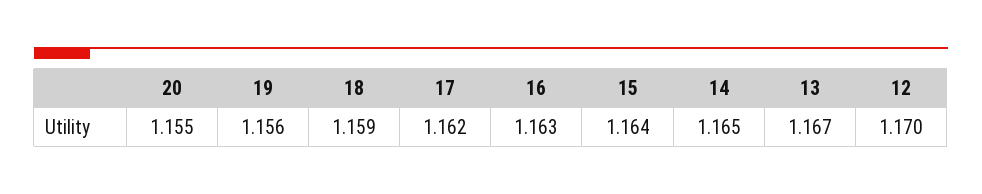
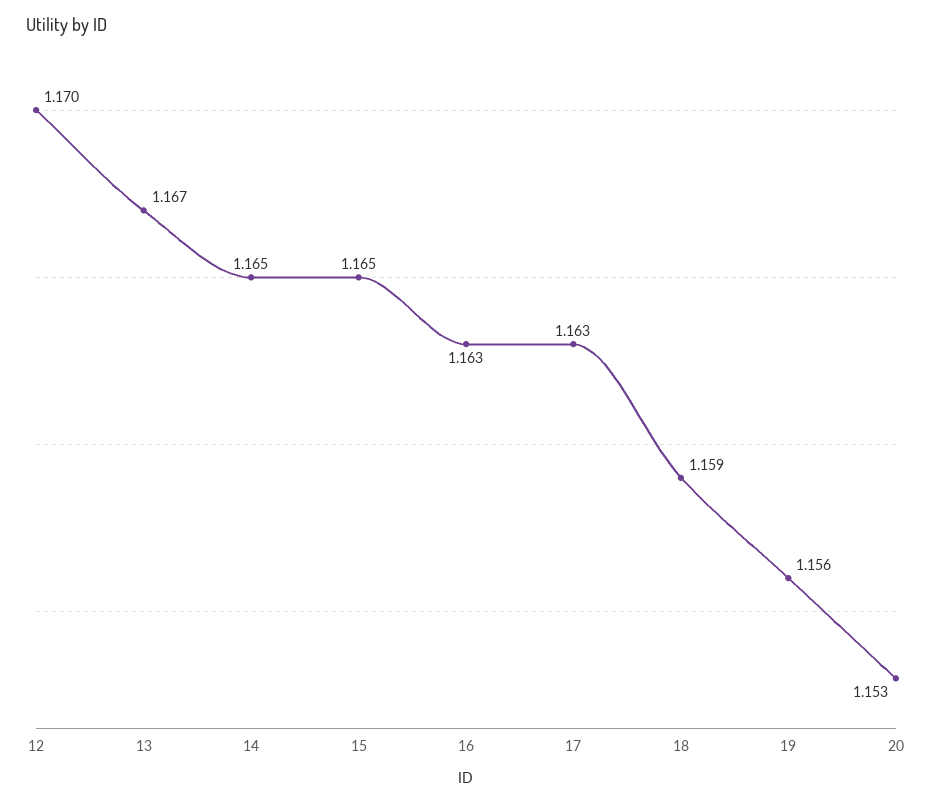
  {
-   "20": 1.155,
+   "20": 1.153,
    "19": 1.156,
    "18": 1.159,
-   "17": 1.162,
+   "17": 1.163,
    "16": 1.163,
-   "15": 1.164,
+   "15": 1.165,
    "14": 1.165,
    "13": 1.167,
    "12": 1.17
  }

